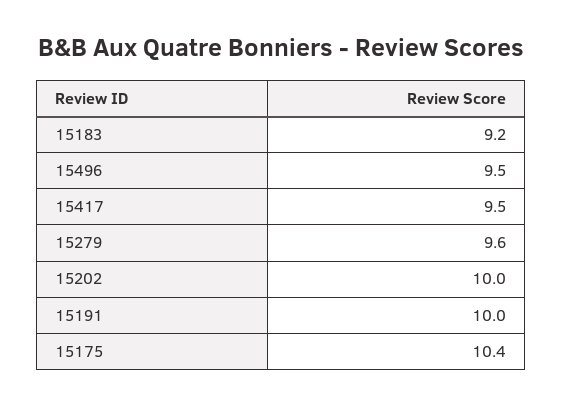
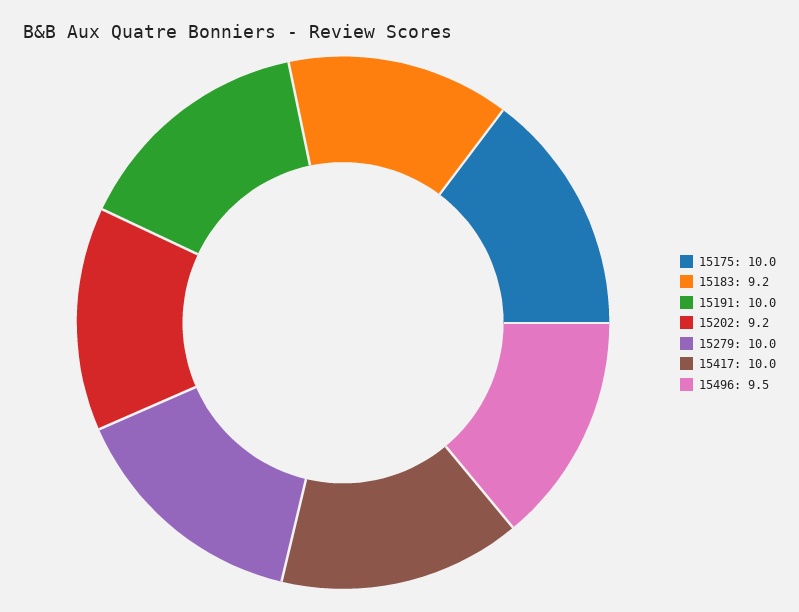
  {
    "15183": 9.2,
    "15496": 9.5,
-   "15417": 9.5,
+   "15417": 10,
-   "15279": 9.6,
+   "15279": 10,
-   "15202": 10,
+   "15202": 9.2,
    "15191": 10,
-   "15175": 10.4
+   "15175": 10
  }

